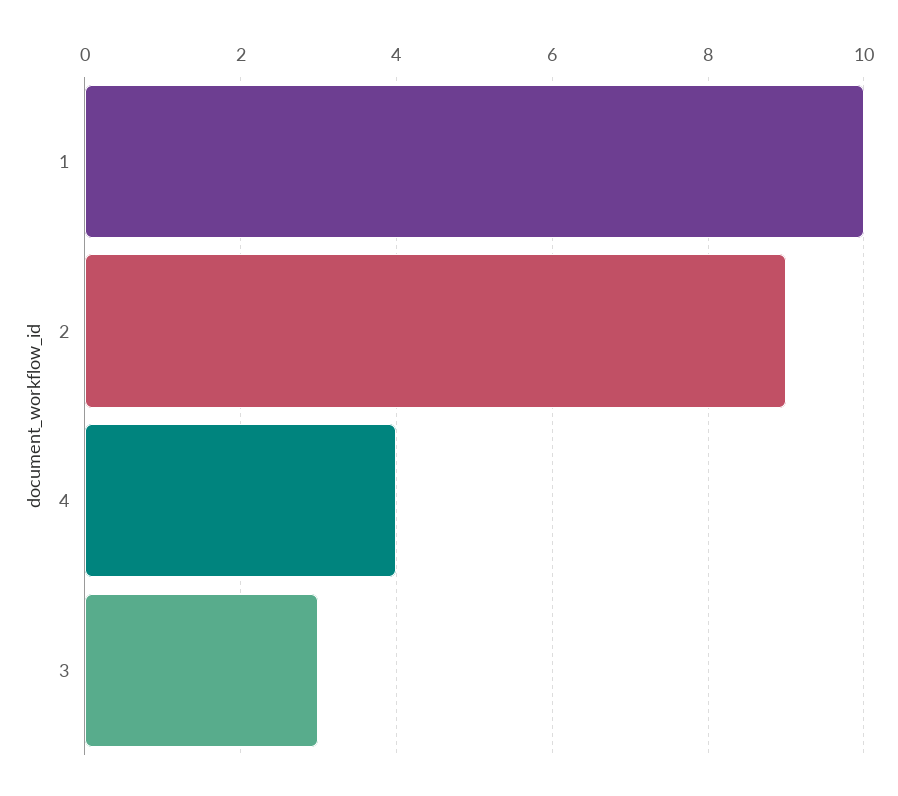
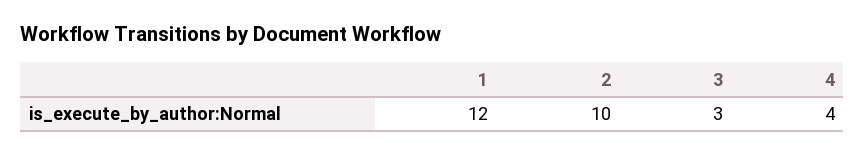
  {
-   "1": 10,
+   "1": 12,
-   "2": 9,
+   "2": 10,
    "4": 4,
    "3": 3
  }

